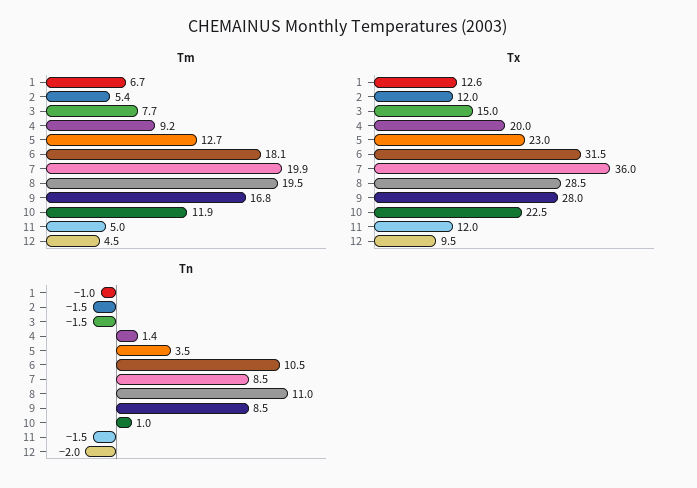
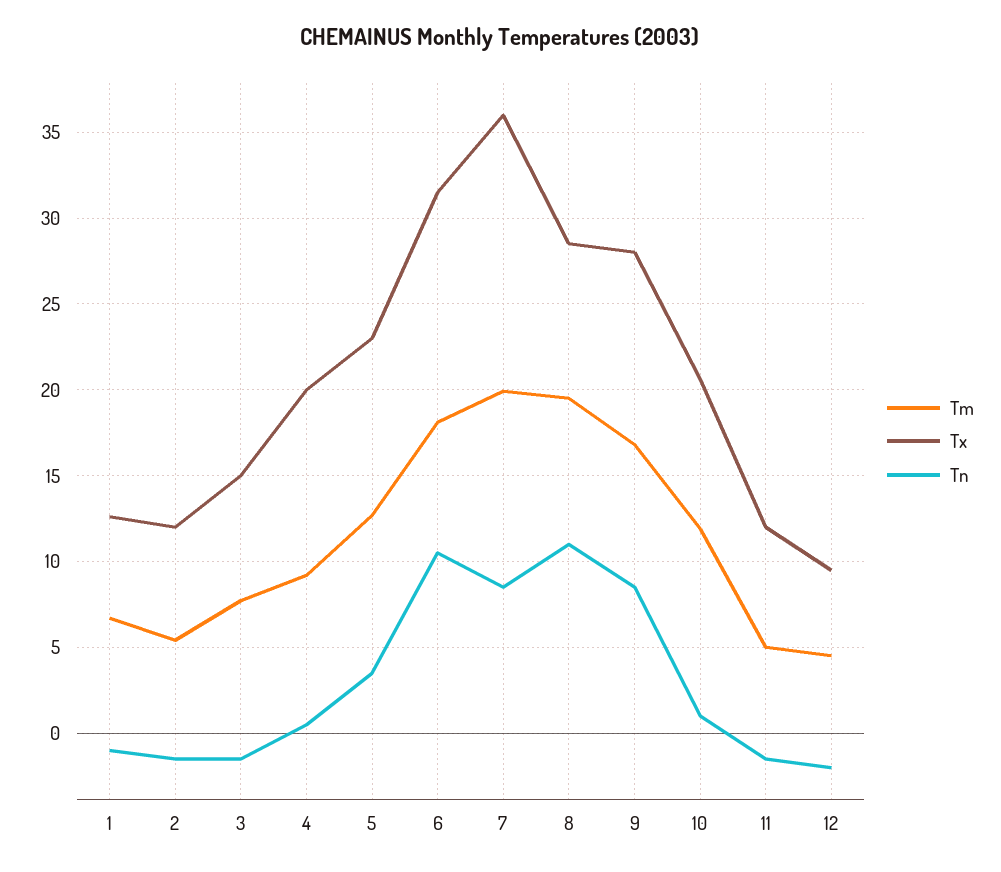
  {
    "Tm": {
      "1": 6.7,
      "2": 5.4,
      "3": 7.7,
      "4": 9.2,
      "5": 12.7,
      "6": 18.1,
      "7": 19.9,
      "8": 19.5,
      "9": 16.8,
      "10": 11.9,
      "11": 5,
      "12": 4.5
    },
    "Tx": {
      "1": 12.6,
      "2": 12,
      "3": 15,
      "4": 20,
      "5": 23,
      "6": 31.5,
      "7": 36,
      "8": 28.5,
      "9": 28,
-     "10": 22.5,
+     "10": 20.5,
      "11": 12,
      "12": 9.5
    },
    "Tn": {
      "1": -1,
      "2": -1.5,
      "3": -1.5,
-     "4": 1.4,
+     "4": 0.5,
      "5": 3.5,
      "6": 10.5,
      "7": 8.5,
      "8": 11,
      "9": 8.5,
      "10": 1,
      "11": -1.5,
      "12": -2
    }
  }

